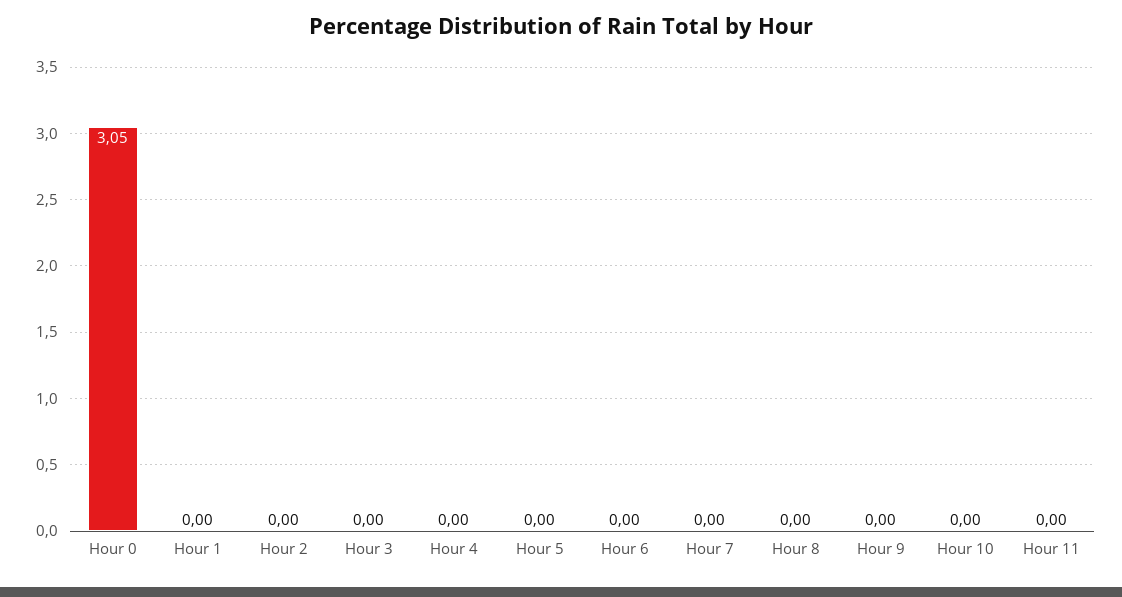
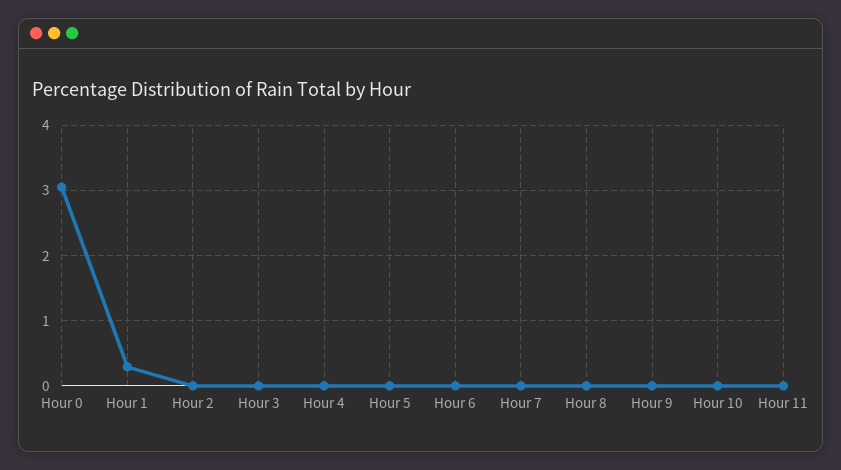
  {
    "Hour 0": 3.05,
-   "Hour 1": 0,
+   "Hour 1": 0.3,
    "Hour 2": 0,
    "Hour 3": 0,
    "Hour 4": 0,
    "Hour 5": 0,
    "Hour 6": 0,
    "Hour 7": 0,
    "Hour 8": 0,
    "Hour 9": 0,
    "Hour 10": 0,
    "Hour 11": 0
  }

